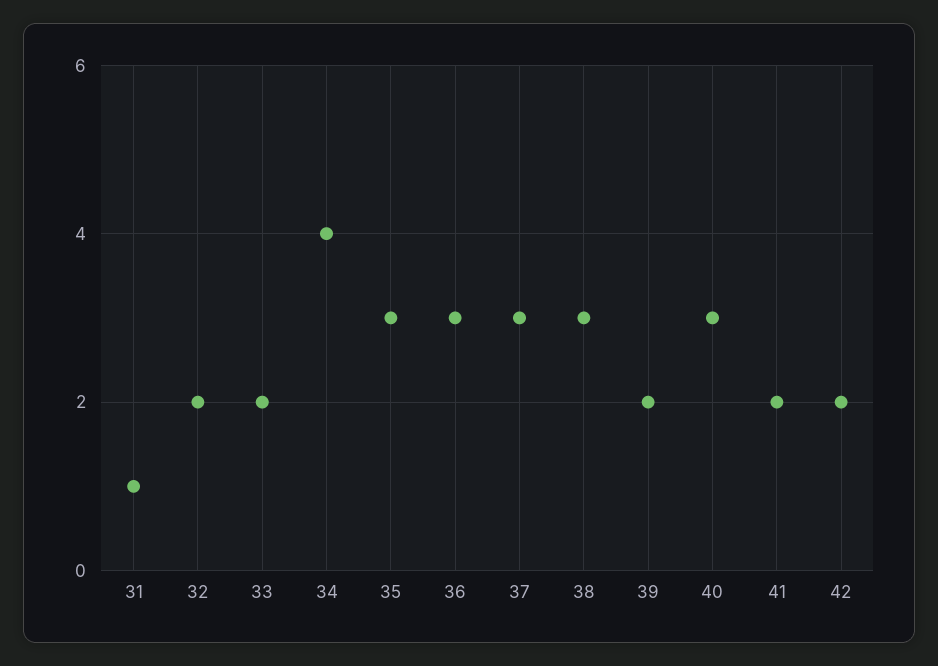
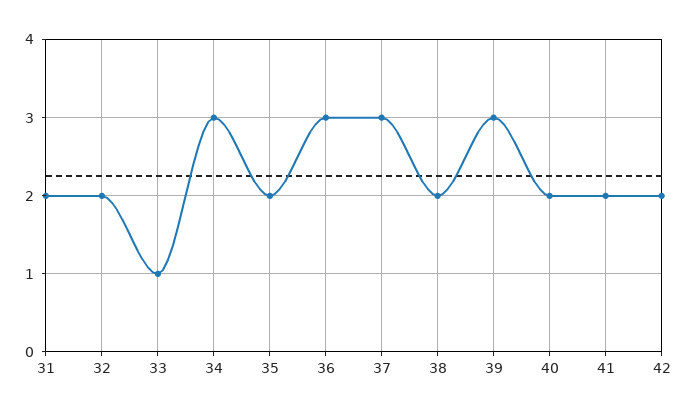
  {
-   "31": 1,
+   "31": 2,
    "32": 2,
-   "33": 2,
+   "33": 1,
-   "34": 4,
+   "34": 3,
-   "35": 3,
+   "35": 2,
    "36": 3,
    "37": 3,
-   "38": 3,
+   "38": 2,
-   "39": 2,
+   "39": 3,
-   "40": 3,
+   "40": 2,
    "41": 2,
    "42": 2
  }

